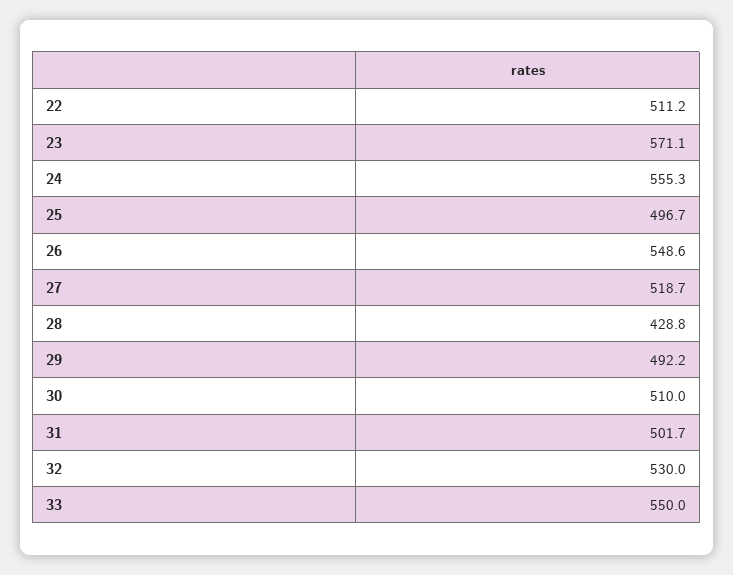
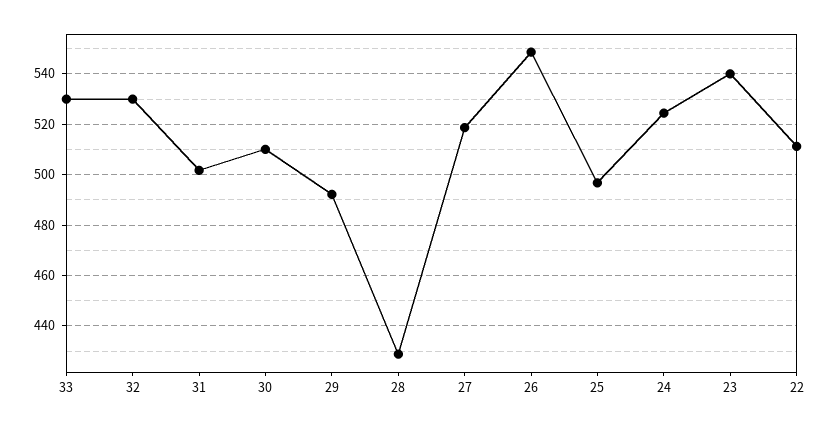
  {
    "22": 511.2,
-   "23": 571.1,
+   "23": 540,
-   "24": 555.3,
+   "24": 525,
    "25": 496.7,
    "26": 548.6,
    "27": 518.7,
    "28": 428.8,
    "29": 492.2,
    "30": 510,
    "31": 501.7,
    "32": 530,
-   "33": 550
+   "33": 530
  }

